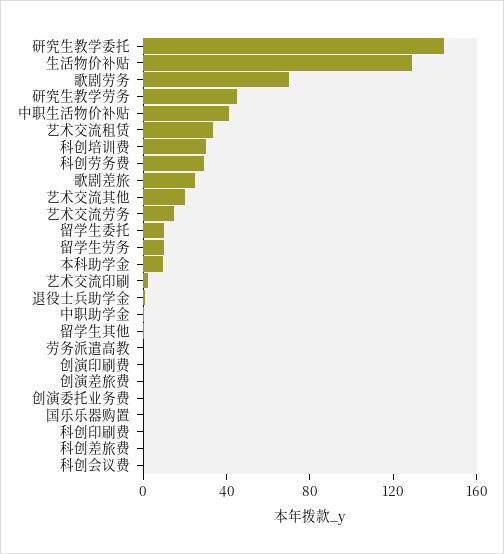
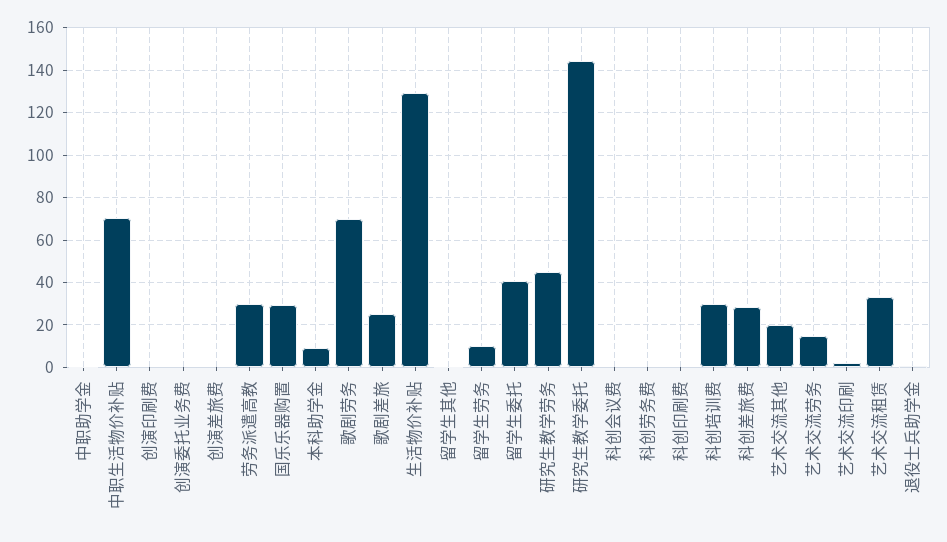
  {
    "研究生教学委托": 145,
    "生活物价补贴": 130,
    "歌剧劳务": 70,
    "研究生教学劳务": 45,
-   "中职生活物价补贴": 40,
+   "中职生活物价补贴": 70,
    "艺术交流租赁": 35,
    "科创培训费": 30,
-   "科创劳务费": 30,
+   "科创劳务费": 0,
    "歌剧差旅": 25,
    "艺术交流其他": 20,
    "艺术交流劳务": 15,
-   "留学生委托": 10,
+   "留学生委托": 40,
    "留学生劳务": 10,
    "本科助学金": 10,
    "艺术交流印刷": 0,
    "退役士兵助学金": 0,
    "中职助学金": 0,
    "留学生其他": 0,
-   "劳务派遣高教": 0,
+   "劳务派遣高教": 30,
    "创演印刷费": 0,
    "创演差旅费": 0,
    "创演委托业务费": 0,
-   "国乐乐器购置": 0,
+   "国乐乐器购置": 30,
    "科创印刷费": 0,
-   "科创差旅费": 0,
+   "科创差旅费": 30,
    "科创会议费": 0
  }

